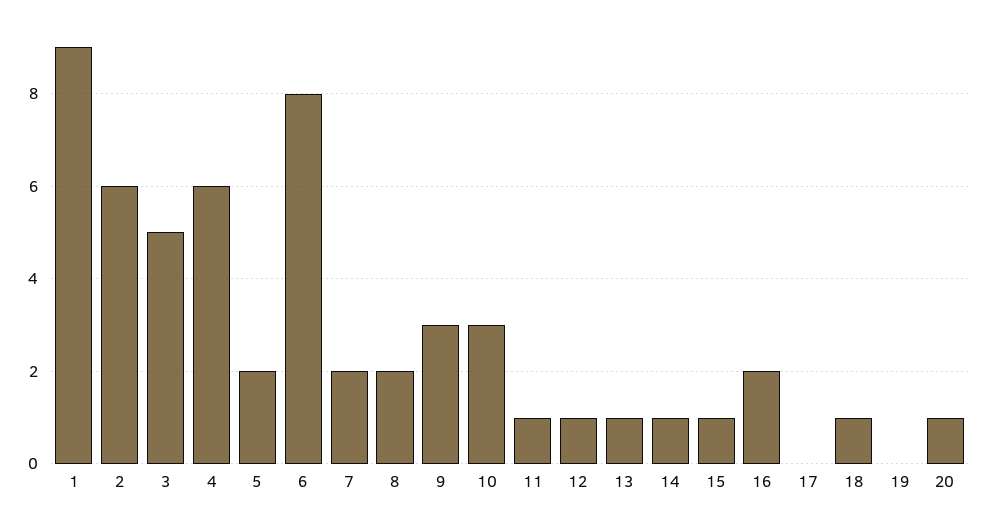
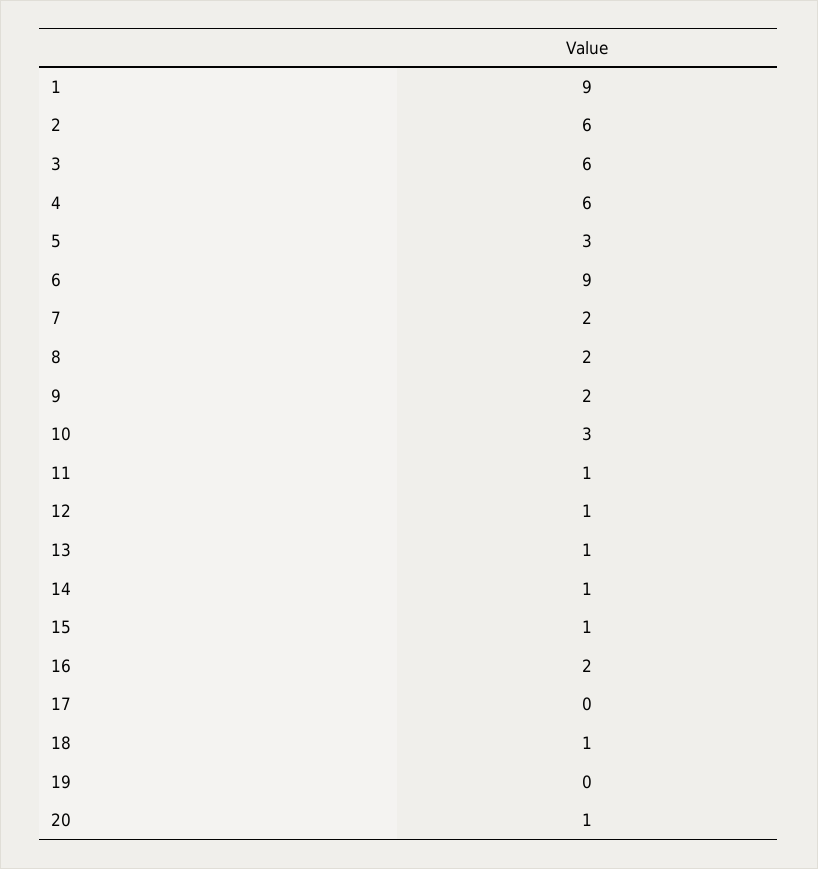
  {
    "1": 9,
    "2": 6,
-   "3": 5,
+   "3": 6,
    "4": 6,
-   "5": 2,
+   "5": 3,
-   "6": 8,
+   "6": 9,
    "7": 2,
    "8": 2,
-   "9": 3,
+   "9": 2,
    "10": 3,
    "11": 1,
    "12": 1,
    "13": 1,
    "14": 1,
    "15": 1,
    "16": 2,
    "17": 0,
    "18": 1,
    "19": 0,
    "20": 1
  }

